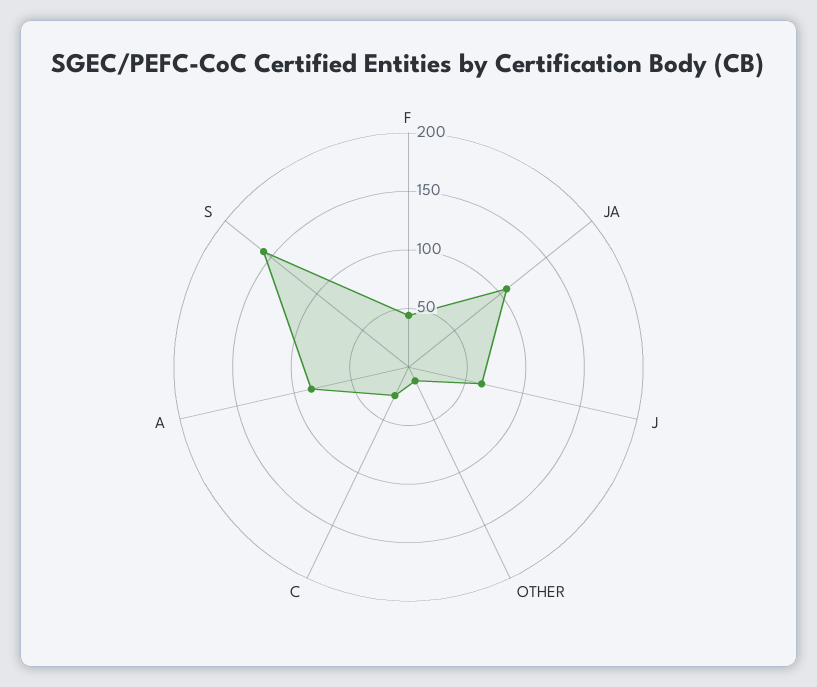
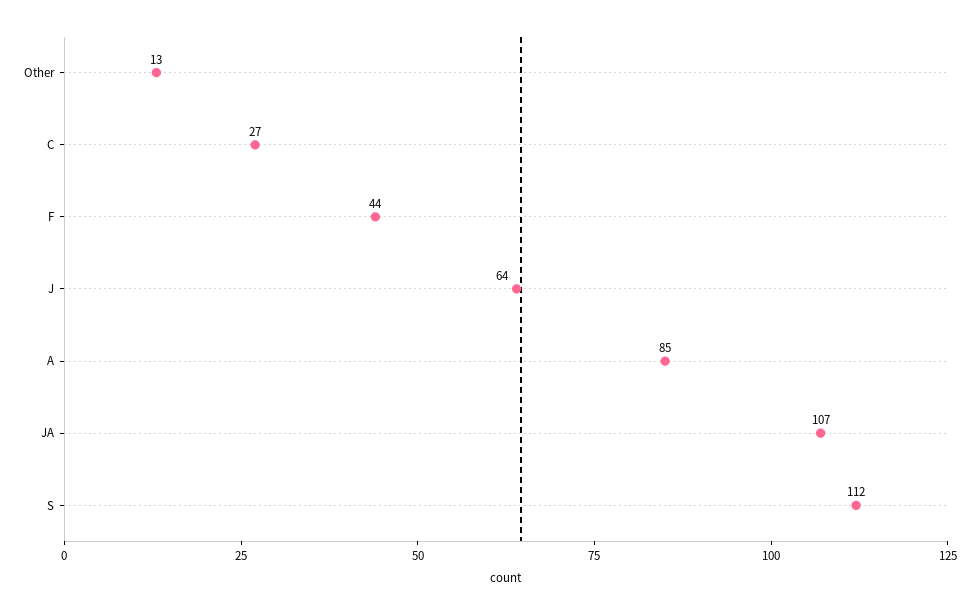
  {
    "F": 44,
    "JA": 107,
    "J": 64,
    "OTHER": 13,
    "C": 27,
    "A": 85,
-   "S": 160
+   "S": 112
  }

